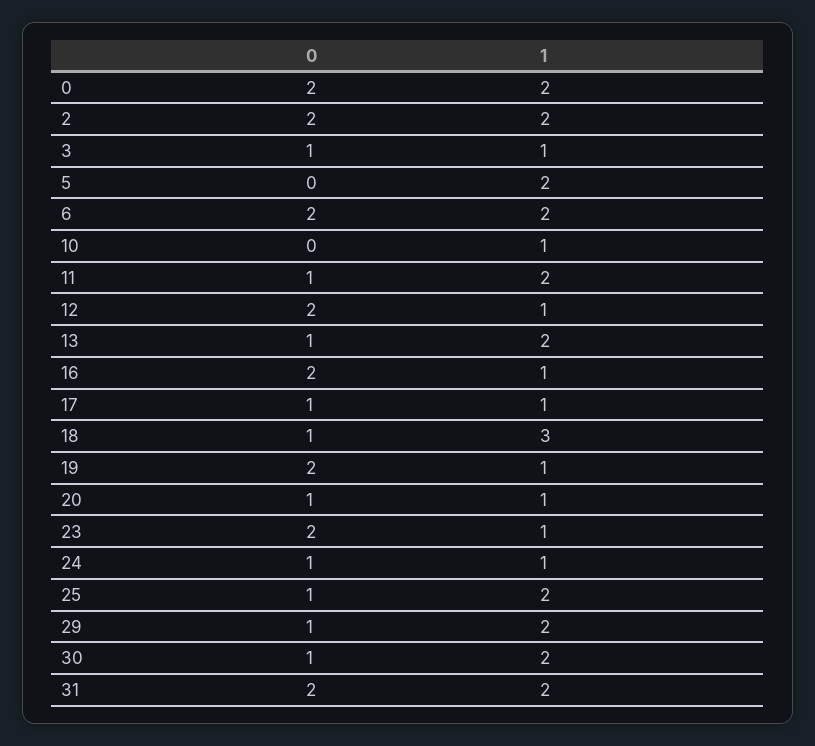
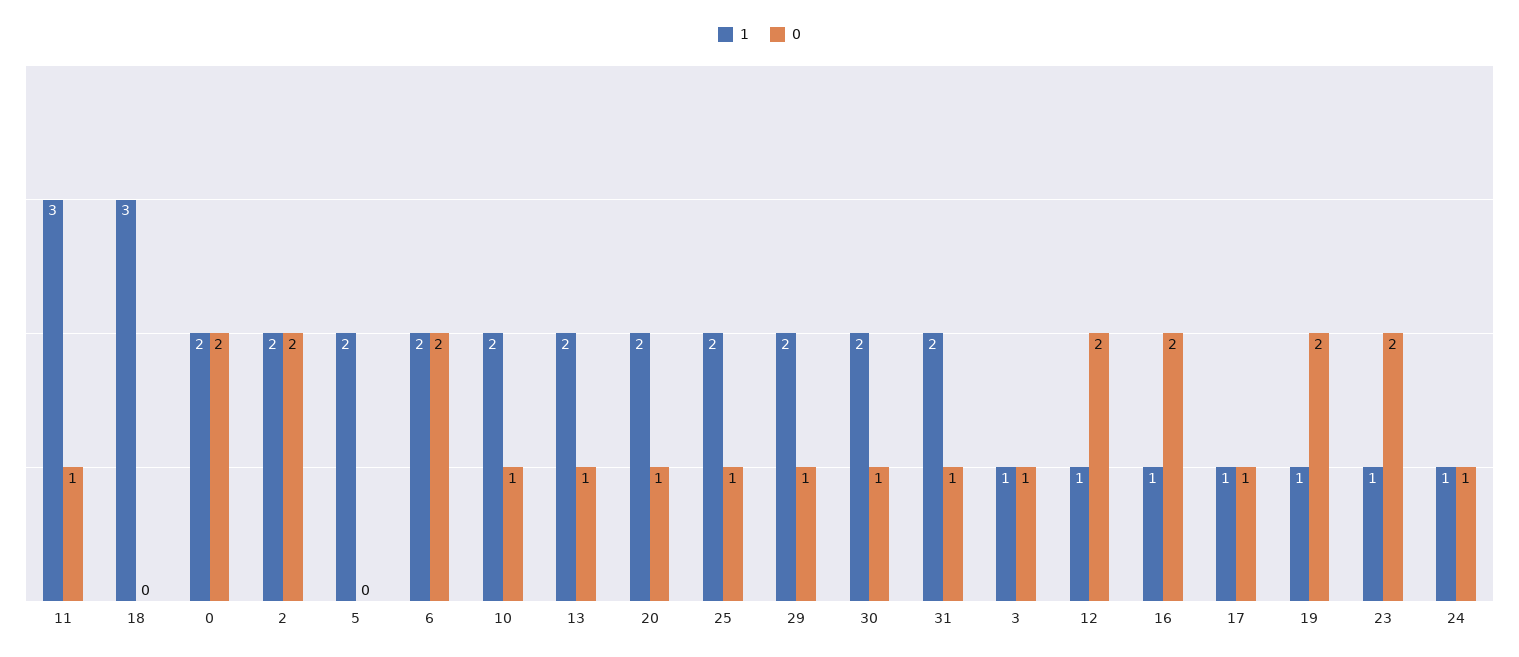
  {
    "0": {
      "0": 2,
      "2": 2,
      "3": 1,
      "5": 0,
      "6": 2,
-     "10": 0,
+     "10": 1,
      "11": 1,
      "12": 2,
      "13": 1,
      "16": 2,
      "17": 1,
-     "18": 1,
+     "18": 0,
      "19": 2,
      "20": 1,
      "23": 2,
      "24": 1,
      "25": 1,
      "29": 1,
      "30": 1,
-     "31": 2
+     "31": 1
    },
    "1": {
      "0": 2,
      "2": 2,
      "3": 1,
      "5": 2,
      "6": 2,
-     "10": 1,
+     "10": 2,
-     "11": 2,
+     "11": 3,
      "12": 1,
      "13": 2,
      "16": 1,
      "17": 1,
      "18": 3,
      "19": 1,
-     "20": 1,
+     "20": 2,
      "23": 1,
      "24": 1,
      "25": 2,
      "29": 2,
      "30": 2,
      "31": 2
    }
  }

